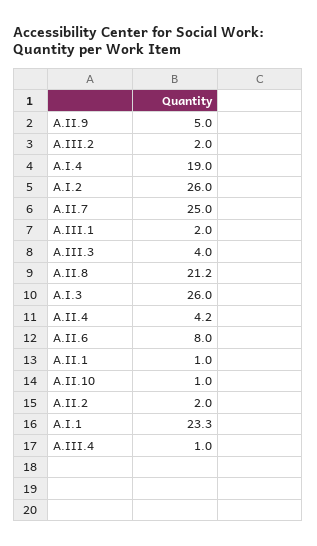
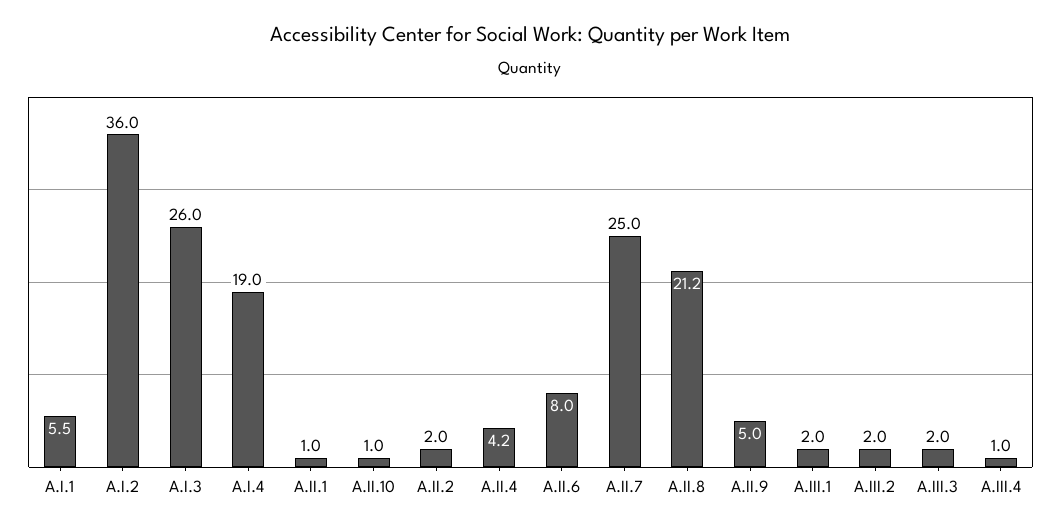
  {
    "A.II.9": 5,
    "A.III.2": 2,
    "A.I.4": 19,
-   "A.I.2": 26,
+   "A.I.2": 36,
    "A.II.7": 25,
    "A.III.1": 2,
-   "A.III.3": 4,
+   "A.III.3": 2,
    "A.II.8": 21.2,
    "A.I.3": 26,
    "A.II.4": 4.2,
    "A.II.6": 8,
    "A.II.1": 1,
    "A.II.10": 1,
    "A.II.2": 2,
-   "A.I.1": 23.3,
+   "A.I.1": 5.5,
    "A.III.4": 1
  }

